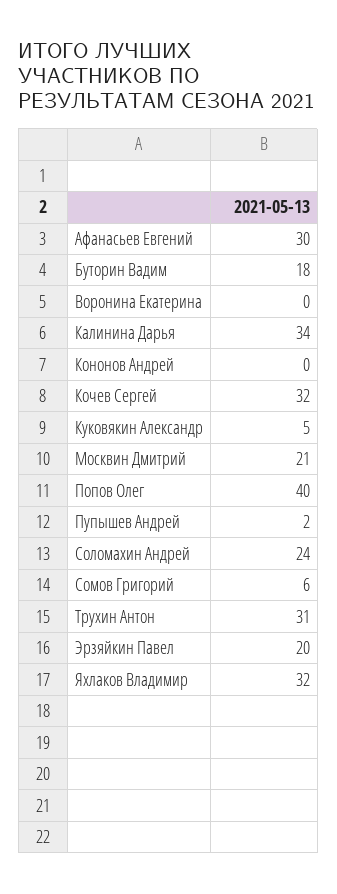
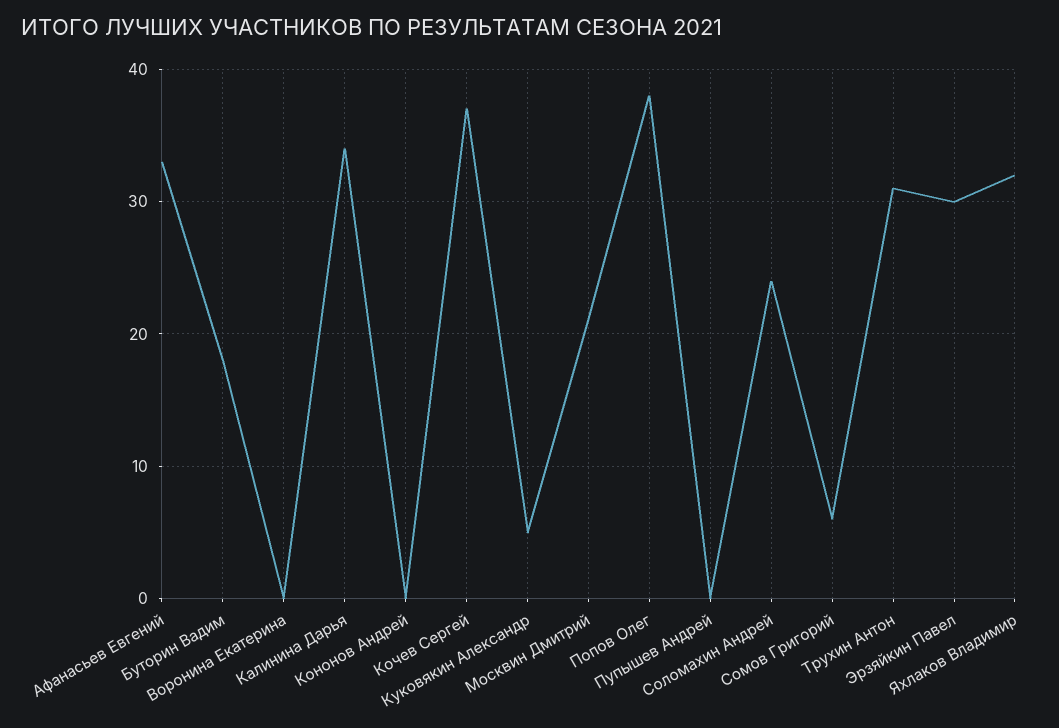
  {
-   "Афанасьев Евгений": 30,
+   "Афанасьев Евгений": 33,
    "Буторин Вадим": 18,
    "Воронина Екатерина": 0,
    "Калинина Дарья": 34,
    "Кононов Андрей": 0,
-   "Кочев Сергей": 32,
+   "Кочев Сергей": 37,
    "Куковякин Александр": 5,
    "Москвин Дмитрий": 21,
-   "Попов Олег": 40,
+   "Попов Олег": 38,
-   "Пупышев Андрей": 2,
+   "Пупышев Андрей": 0,
    "Соломахин Андрей": 24,
    "Сомов Григорий": 6,
    "Трухин Антон": 31,
-   "Эрзяйкин Павел": 20,
+   "Эрзяйкин Павел": 30,
    "Яхлаков Владимир": 32
  }

